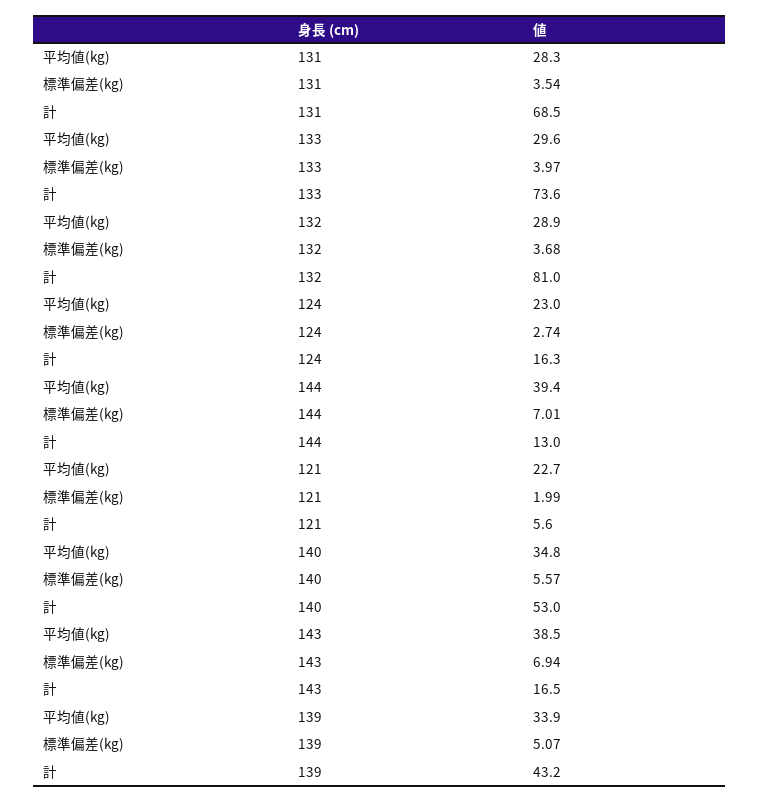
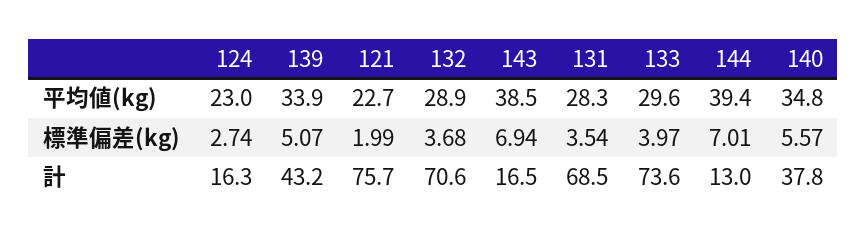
  {
    "平均値(kg)": {
      "131": 28.3,
      "133": 29.6,
      "132": 28.9,
      "124": 23,
      "144": 39.4,
      "121": 22.7,
      "140": 34.8,
      "143": 38.5,
      "139": 33.9
    },
    "標準偏差(kg)": {
      "131": 3.54,
      "133": 3.97,
      "132": 3.68,
      "124": 2.74,
      "144": 7.01,
      "121": 1.99,
      "140": 5.57,
      "143": 6.94,
      "139": 5.07
    },
    "計": {
      "131": 68.5,
      "133": 73.6,
-     "132": 81,
+     "132": 70.6,
      "124": 16.3,
      "144": 13,
-     "121": 5.6,
+     "121": 75.7,
-     "140": 53,
+     "140": 37.8,
      "143": 16.5,
      "139": 43.2
    }
  }

